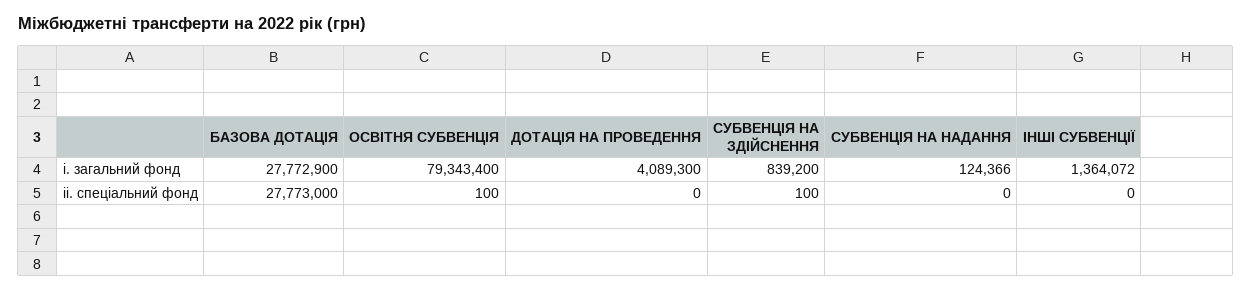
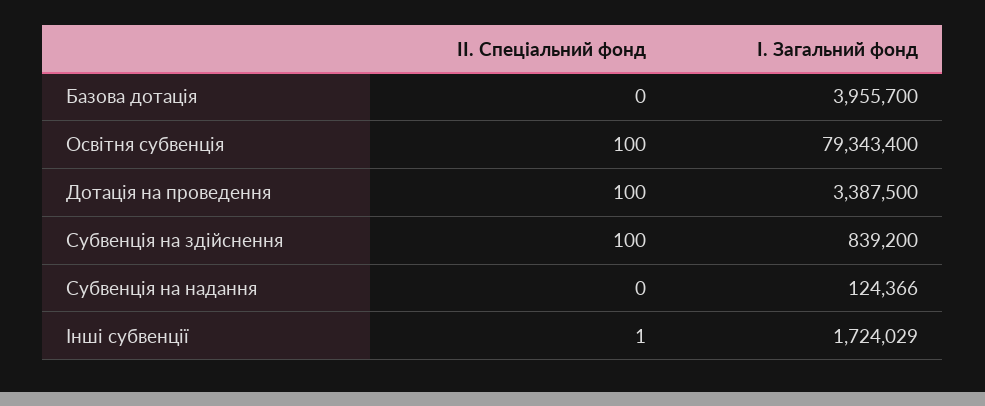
  {
    "БАЗОВА ДОТАЦІЯ": {
-     "і. загальний фонд": 27772900,
+     "і. загальний фонд": 3955700,
-     "іі. спеціальний фонд": 27773000
+     "іі. спеціальний фонд": 0
    },
    "ОСВІТНЯ СУБВЕНЦІЯ": {
      "і. загальний фонд": 79343400,
      "іі. спеціальний фонд": 100
    },
    "ДОТАЦІЯ НА ПРОВЕДЕННЯ": {
-     "і. загальний фонд": 4089300,
+     "і. загальний фонд": 3387500,
-     "іі. спеціальний фонд": 0
+     "іі. спеціальний фонд": 100
    },
    "СУБВЕНЦІЯ НА ЗДІЙСНЕННЯ": {
      "і. загальний фонд": 839200,
      "іі. спеціальний фонд": 100
    },
    "СУБВЕНЦІЯ НА НАДАННЯ": {
      "і. загальний фонд": 124366,
      "іі. спеціальний фонд": 0
    },
    "ІНШІ СУБВЕНЦІЇ": {
-     "і. загальний фонд": 1364072,
+     "і. загальний фонд": 1724029,
-     "іі. спеціальний фонд": 0
+     "іі. спеціальний фонд": 1
    }
  }

